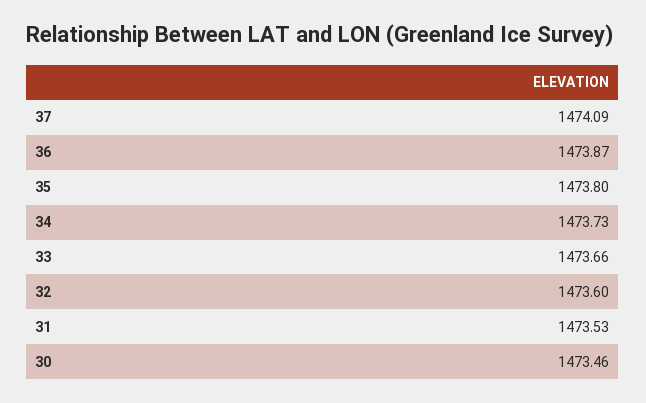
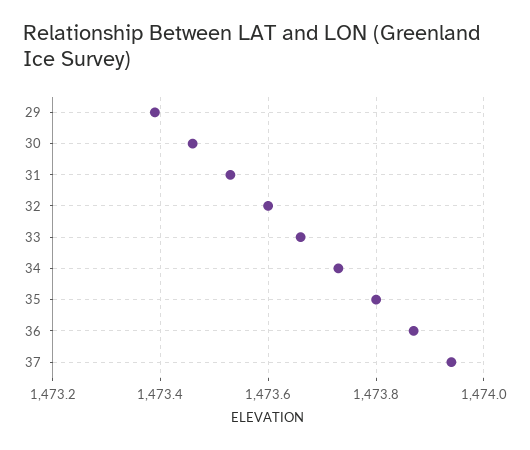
  {
-   "37": 1474.09,
+   "37": 1473.95,
    "36": 1473.87,
    "35": 1473.8,
    "34": 1473.73,
    "33": 1473.66,
    "32": 1473.6,
    "31": 1473.53,
-   "30": 1473.46
+   "30": 1473.46,
+   "29": 1473.4
  }

